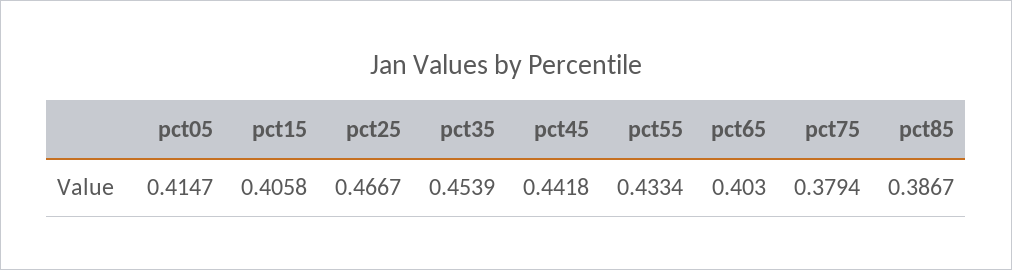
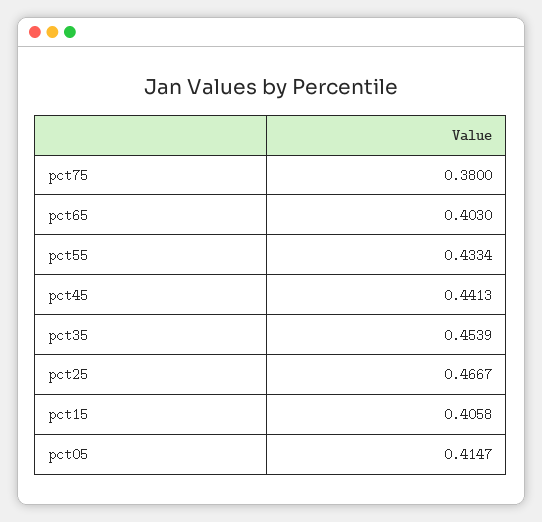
  {
    "pct05": 0.4147,
    "pct15": 0.4058,
    "pct25": 0.4667,
    "pct35": 0.4539,
-   "pct45": 0.4418,
+   "pct45": 0.4413,
    "pct55": 0.4334,
    "pct65": 0.403,
-   "pct75": 0.3794,
+   "pct75": 0.38
-   "pct85": 0.3867
  }

